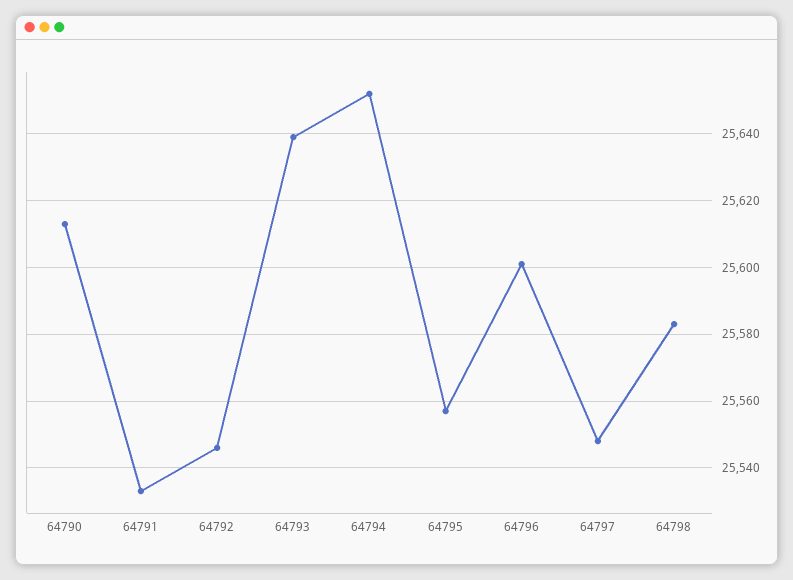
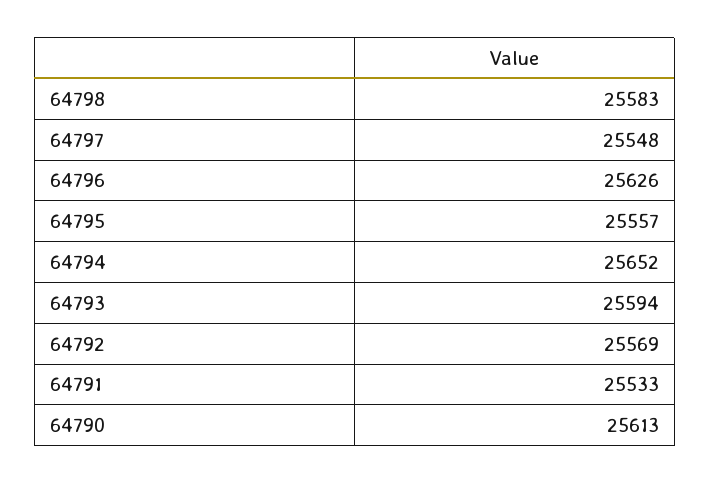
  {
    "64790": 25613,
    "64791": 25533,
-   "64792": 25545,
+   "64792": 25569,
-   "64793": 25640,
+   "64793": 25594,
    "64794": 25652,
    "64795": 25557,
-   "64796": 25600,
+   "64796": 25626,
    "64797": 25548,
    "64798": 25583
  }

